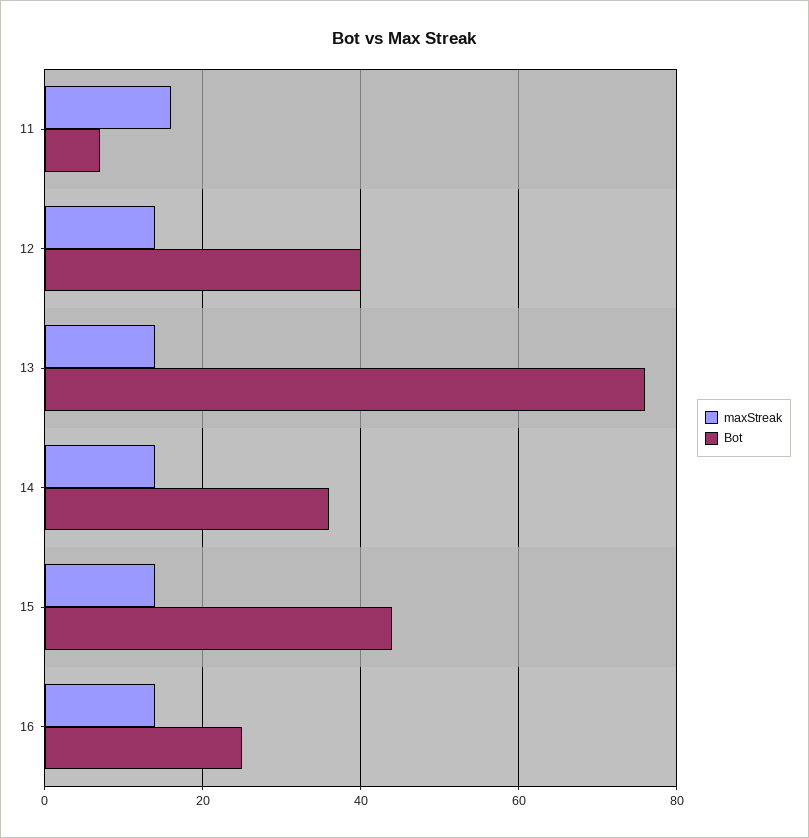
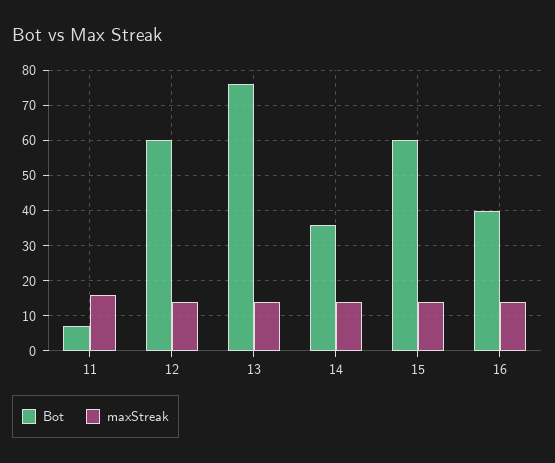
  {
    "maxStreak": {
      "11": 15,
      "12": 15,
      "13": 15,
      "14": 15,
      "15": 15,
      "16": 15
    },
    "Bot": {
      "11": 5,
-     "12": 40,
+     "12": 60,
      "13": 75,
      "14": 35,
-     "15": 45,
+     "15": 60,
-     "16": 25
+     "16": 40
    }
  }

